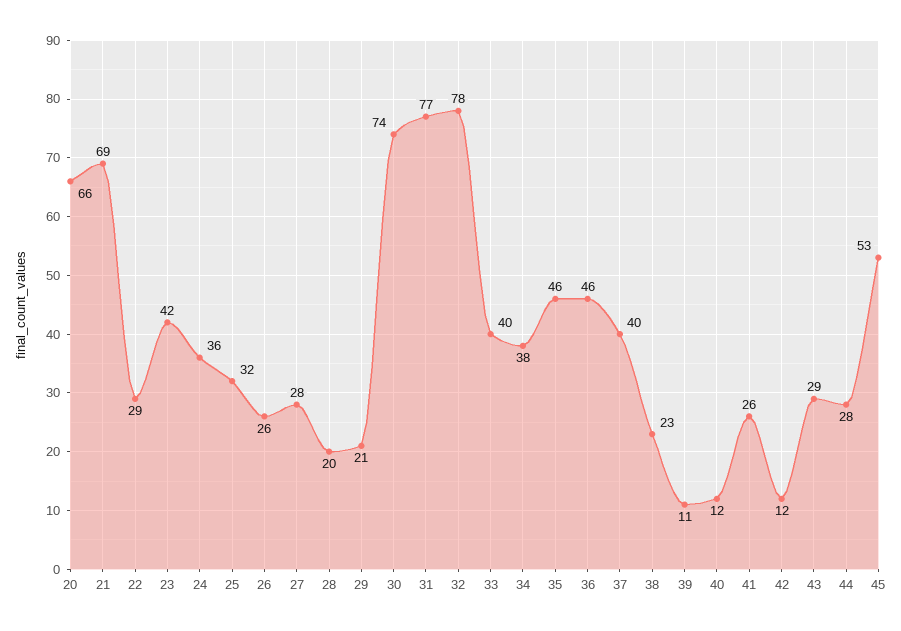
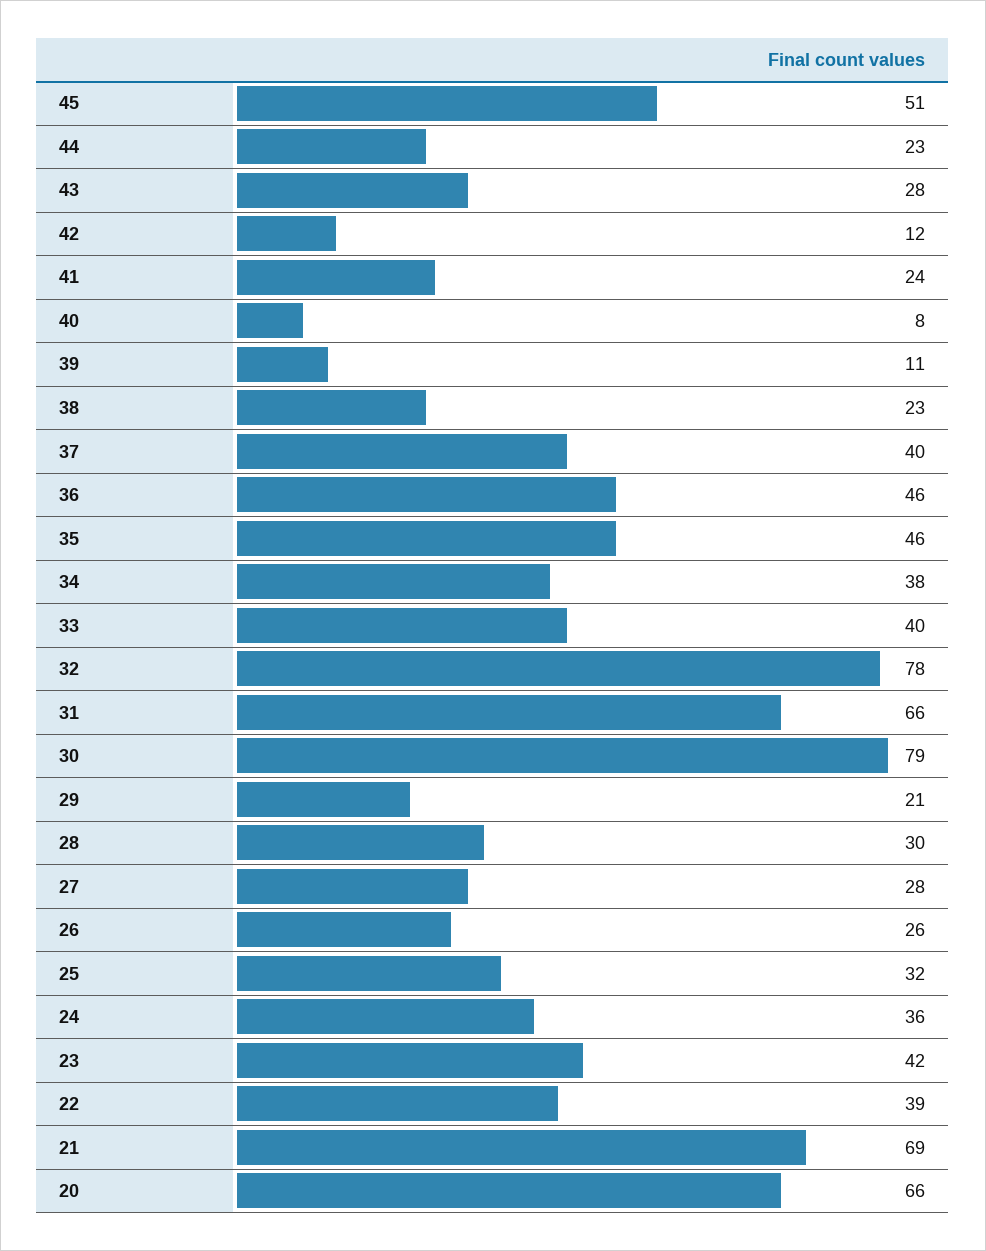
  {
    "20": 66,
    "21": 69,
-   "22": 29,
+   "22": 39,
    "23": 42,
    "24": 36,
    "25": 32,
    "26": 26,
    "27": 28,
-   "28": 20,
+   "28": 30,
    "29": 21,
-   "30": 74,
+   "30": 79,
-   "31": 77,
+   "31": 66,
    "32": 78,
    "33": 40,
    "34": 38,
    "35": 46,
    "36": 46,
    "37": 40,
    "38": 23,
    "39": 11,
-   "40": 12,
+   "40": 8,
-   "41": 26,
+   "41": 24,
    "42": 12,
-   "43": 29,
+   "43": 28,
-   "44": 28,
+   "44": 23,
-   "45": 53
+   "45": 51
  }

